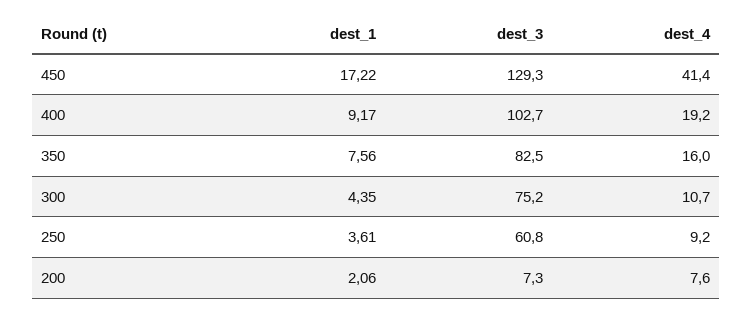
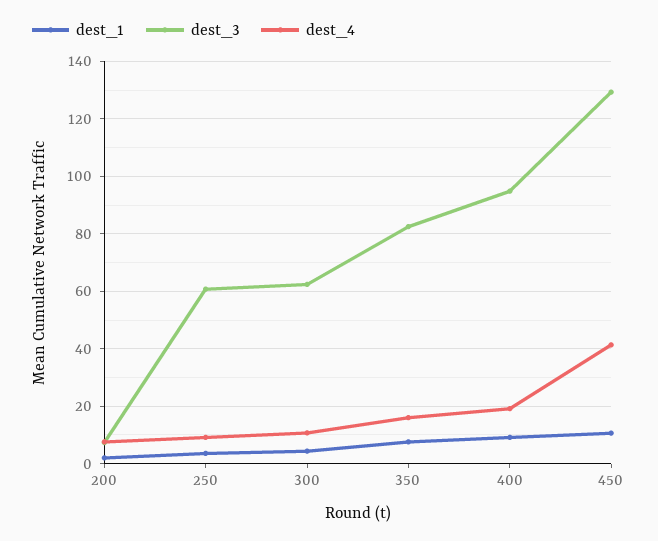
  {
    "dest_1": {
-     "450": 17.22,
+     "450": 10,
      "400": 9.17,
      "350": 7.56,
      "300": 4.35,
      "250": 3.61,
      "200": 2.06
    },
    "dest_3": {
      "450": 129.3,
-     "400": 102.7,
+     "400": 95,
      "350": 82.5,
-     "300": 75.2,
+     "300": 62.5,
      "250": 60.8,
      "200": 7.3
    },
    "dest_4": {
      "450": 41.4,
      "400": 19.2,
      "350": 16,
      "300": 10.7,
      "250": 9.2,
      "200": 7.6
    }
  }

